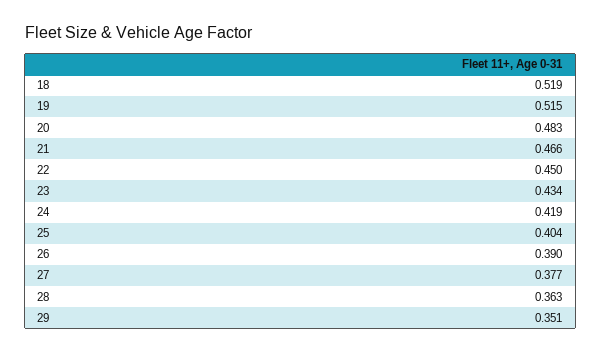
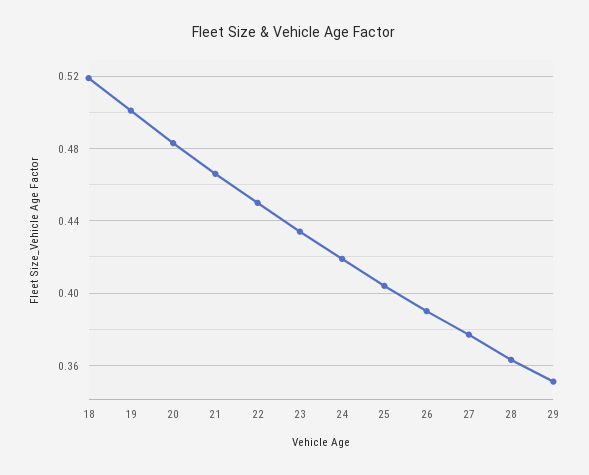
  {
    "18": 0.519,
-   "19": 0.515,
+   "19": 0.5,
    "20": 0.483,
    "21": 0.466,
    "22": 0.45,
    "23": 0.434,
    "24": 0.419,
    "25": 0.404,
    "26": 0.39,
    "27": 0.377,
    "28": 0.363,
    "29": 0.351
  }

